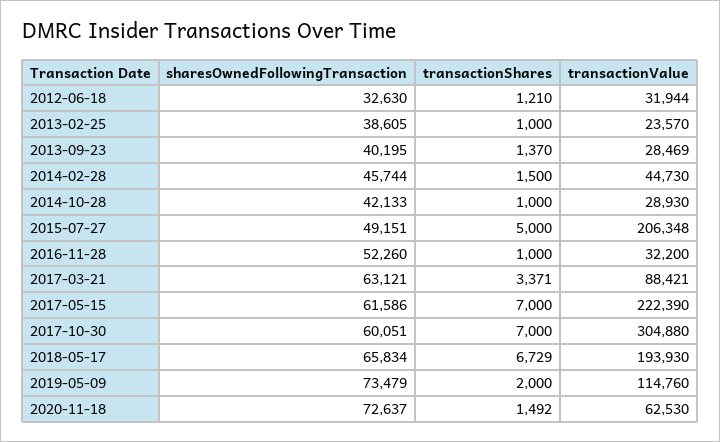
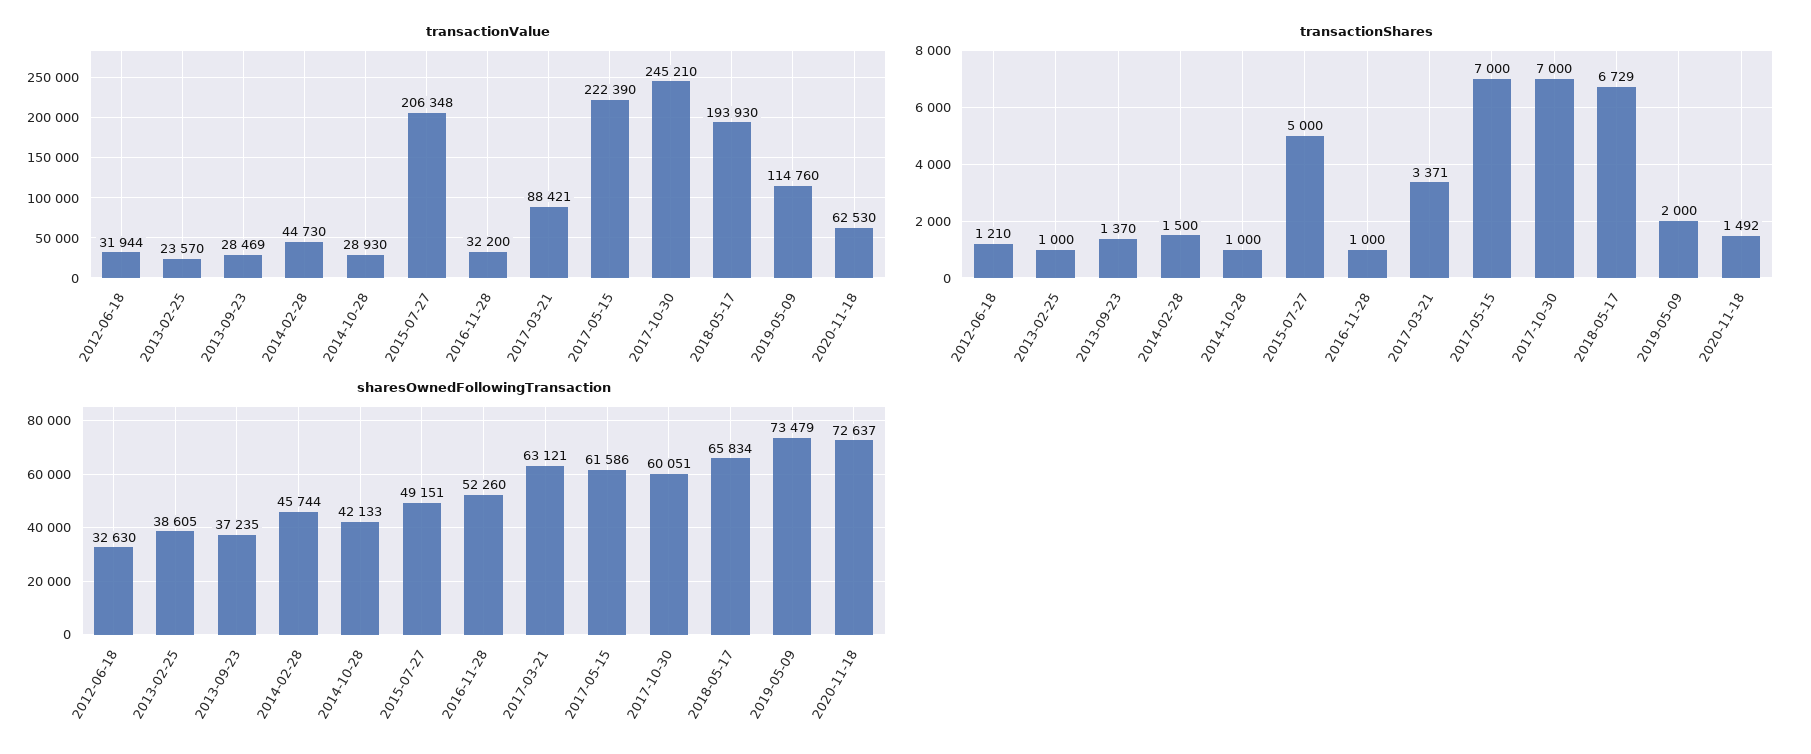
  {
    "sharesOwnedFollowingTransaction": {
      "2012-06-18": 32630,
      "2013-02-25": 38605,
-     "2013-09-23": 40195,
+     "2013-09-23": 37235,
      "2014-02-28": 45744,
      "2014-10-28": 42133,
      "2015-07-27": 49151,
      "2016-11-28": 52260,
      "2017-03-21": 63121,
      "2017-05-15": 61586,
      "2017-10-30": 60051,
      "2018-05-17": 65834,
      "2019-05-09": 73479,
      "2020-11-18": 72637
    },
    "transactionShares": {
      "2012-06-18": 1210,
      "2013-02-25": 1000,
      "2013-09-23": 1370,
      "2014-02-28": 1500,
      "2014-10-28": 1000,
      "2015-07-27": 5000,
      "2016-11-28": 1000,
      "2017-03-21": 3371,
      "2017-05-15": 7000,
      "2017-10-30": 7000,
      "2018-05-17": 6729,
      "2019-05-09": 2000,
      "2020-11-18": 1492
    },
    "transactionValue": {
      "2012-06-18": 31944,
      "2013-02-25": 23570,
      "2013-09-23": 28469,
      "2014-02-28": 44730,
      "2014-10-28": 28930,
      "2015-07-27": 206348,
      "2016-11-28": 32200,
      "2017-03-21": 88421,
      "2017-05-15": 222390,
-     "2017-10-30": 304880,
+     "2017-10-30": 245210,
      "2018-05-17": 193930,
      "2019-05-09": 114760,
      "2020-11-18": 62530
    }
  }

